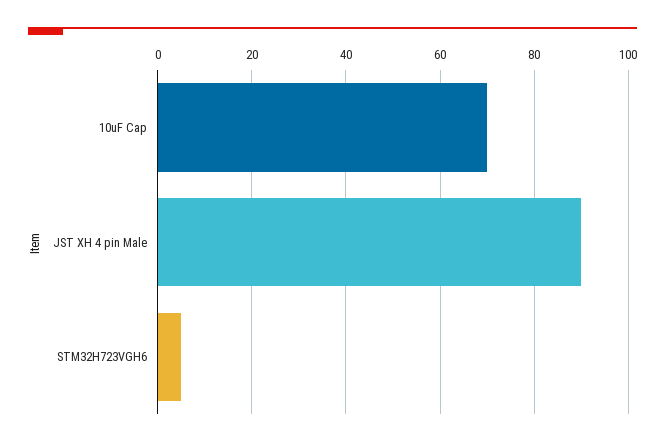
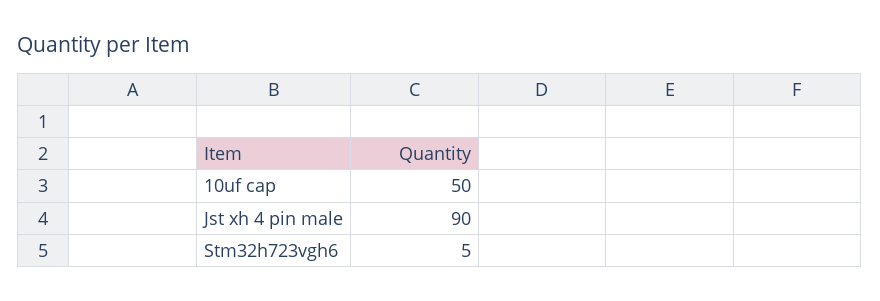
  {
-   "10uF Cap": 70,
+   "10uF Cap": 50,
    "JST XH 4 pin Male": 90,
    "STM32H723VGH6": 5
  }

